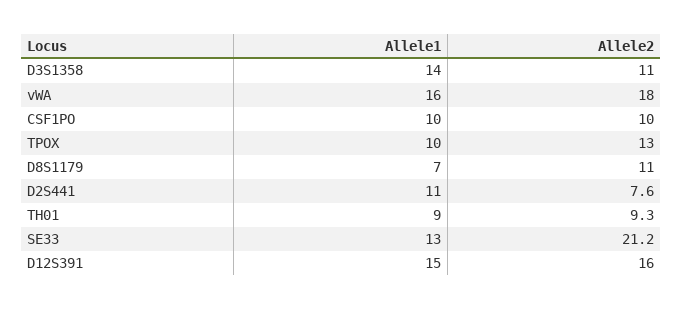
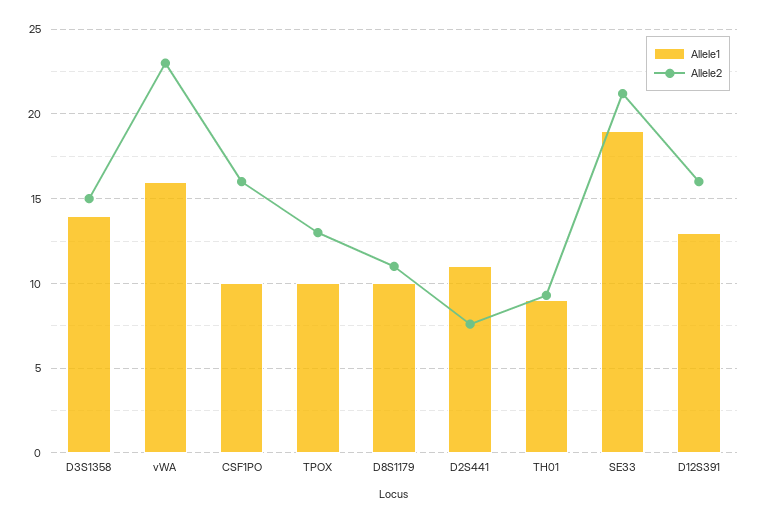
  {
    "Allele1": {
      "D3S1358": 14,
      "vWA": 16,
      "CSF1PO": 10,
      "TPOX": 10,
-     "D8S1179": 7,
+     "D8S1179": 10,
      "D2S441": 11,
      "TH01": 9,
-     "SE33": 13,
+     "SE33": 19,
-     "D12S391": 15
+     "D12S391": 13
    },
    "Allele2": {
-     "D3S1358": 11,
+     "D3S1358": 15,
-     "vWA": 18,
+     "vWA": 23,
-     "CSF1PO": 10,
+     "CSF1PO": 16,
      "TPOX": 13,
      "D8S1179": 11,
      "D2S441": 7.6,
      "TH01": 9.3,
      "SE33": 21.2,
      "D12S391": 16
    }
  }

